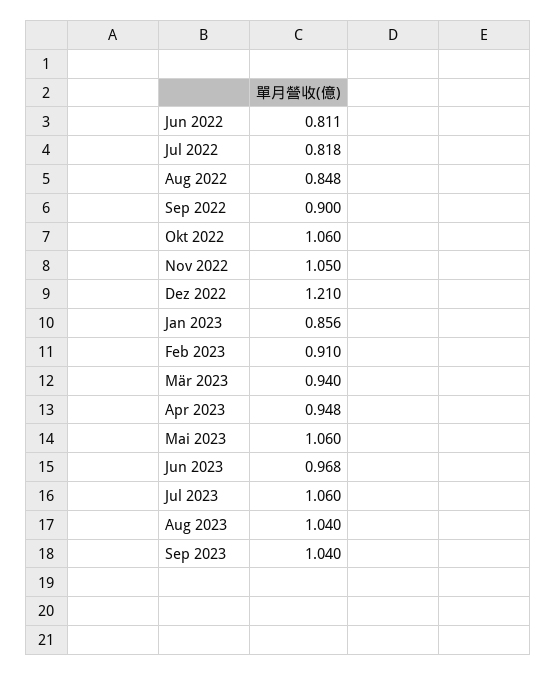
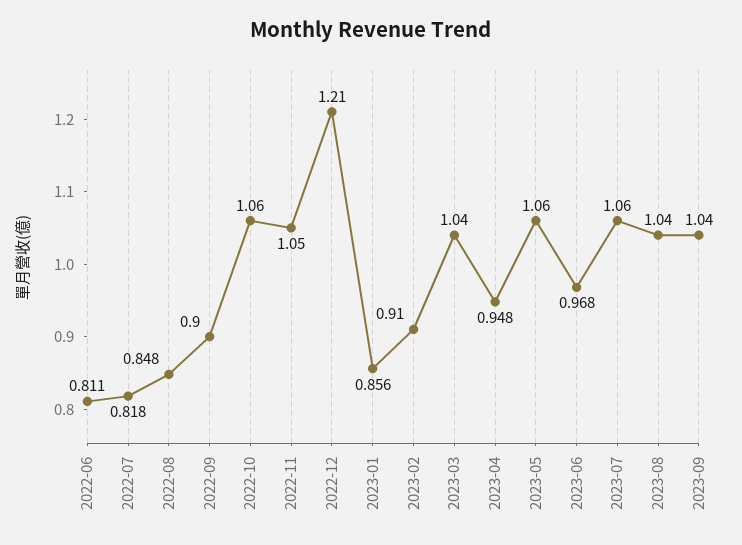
  {
    "Jun 2022": 0.811,
    "Jul 2022": 0.818,
    "Aug 2022": 0.848,
    "Sep 2022": 0.9,
    "Okt 2022": 1.06,
    "Nov 2022": 1.05,
    "Dez 2022": 1.21,
    "Jan 2023": 0.856,
    "Feb 2023": 0.91,
-   "Mär 2023": 0.94,
+   "Mär 2023": 1.04,
    "Apr 2023": 0.948,
    "Mai 2023": 1.06,
    "Jun 2023": 0.968,
    "Jul 2023": 1.06,
    "Aug 2023": 1.04,
    "Sep 2023": 1.04
  }

